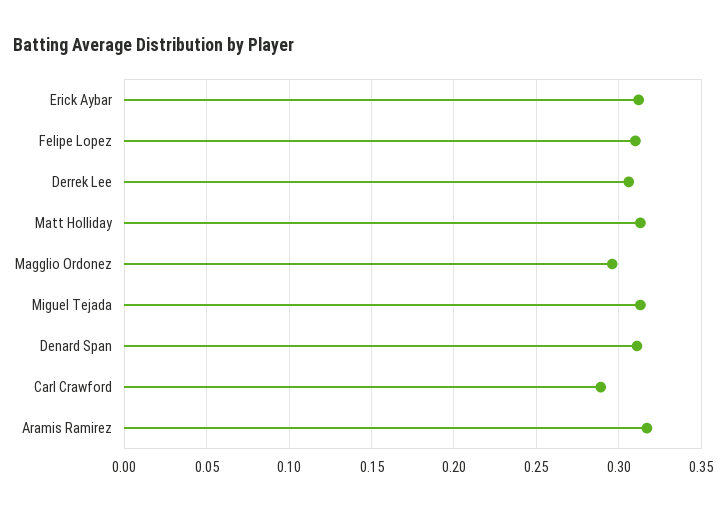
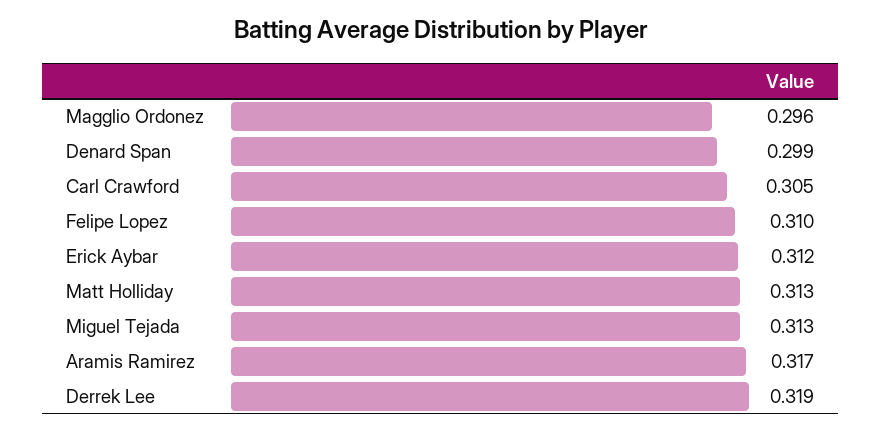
  {
    "Erick Aybar": 0.312,
    "Felipe Lopez": 0.31,
-   "Derrek Lee": 0.305,
+   "Derrek Lee": 0.319,
    "Matt Holliday": 0.313,
    "Magglio Ordonez": 0.296,
    "Miguel Tejada": 0.313,
-   "Denard Span": 0.31,
+   "Denard Span": 0.299,
-   "Carl Crawford": 0.29,
+   "Carl Crawford": 0.305,
    "Aramis Ramirez": 0.317
  }

